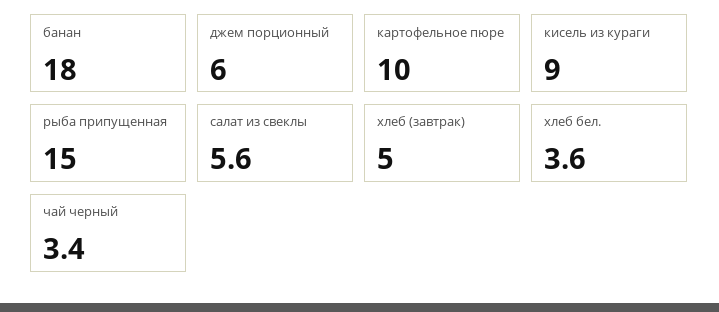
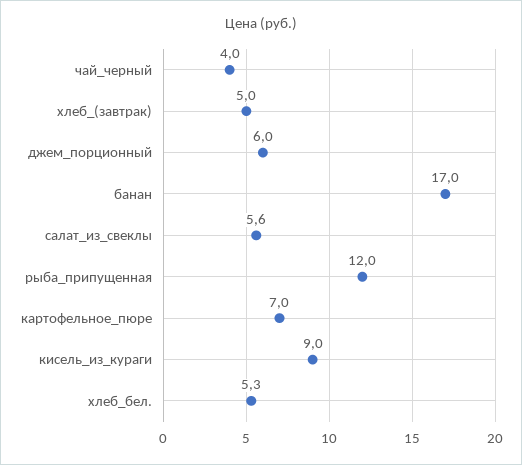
  {
-   "банан": 18,
+   "банан": 17,
    "джем порционный": 6,
-   "картофельное пюре": 10,
+   "картофельное пюре": 7,
    "кисель из кураги": 9,
-   "рыба припущенная": 15,
+   "рыба припущенная": 12,
    "салат из свеклы": 5.6,
    "хлеб (завтрак)": 5,
-   "хлеб бел.": 3.6,
+   "хлеб бел.": 5.3,
-   "чай черный": 3.4
+   "чай черный": 4
  }

